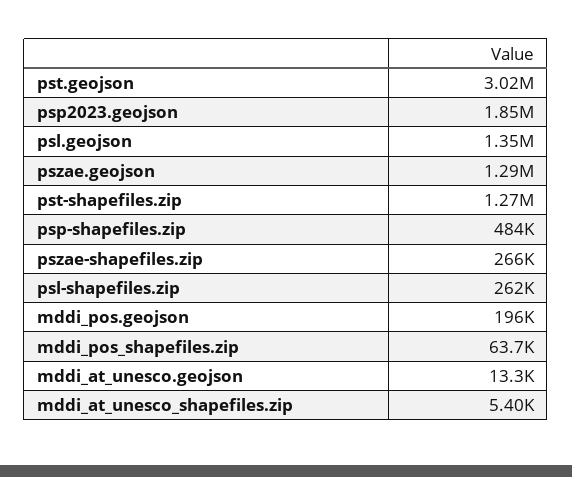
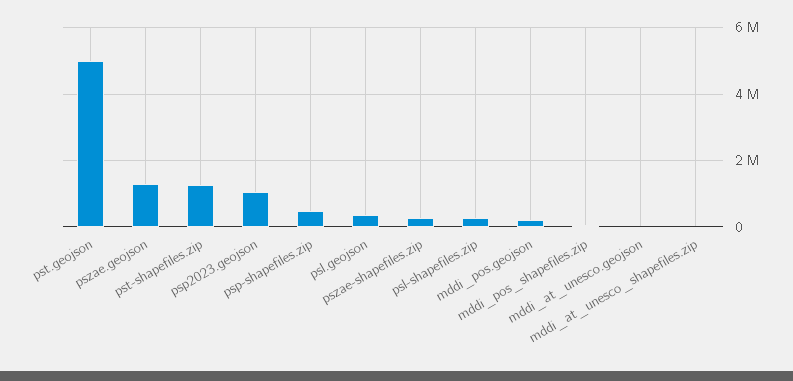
  {
-   "pst.geojson": 3020000,
+   "pst.geojson": 5000000,
-   "psp2023.geojson": 1850000,
+   "psp2023.geojson": 1000000,
-   "psl.geojson": 1350000,
+   "psl.geojson": 400000,
    "pszae.geojson": 1290000,
    "pst-shapefiles.zip": 1270000,
    "psp-shapefiles.zip": 484000,
    "pszae-shapefiles.zip": 266000,
    "psl-shapefiles.zip": 262000,
    "mddi_pos.geojson": 196000,
    "mddi_pos_shapefiles.zip": 63700,
    "mddi_at_unesco.geojson": 13300,
    "mddi_at_unesco_shapefiles.zip": 5400
  }

